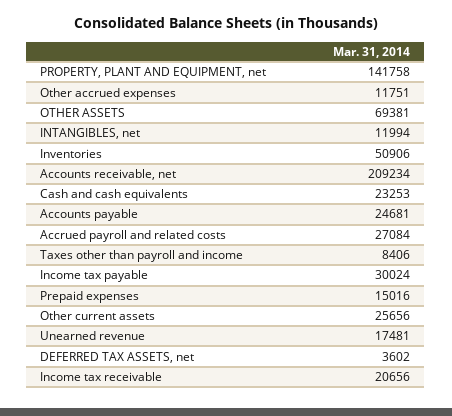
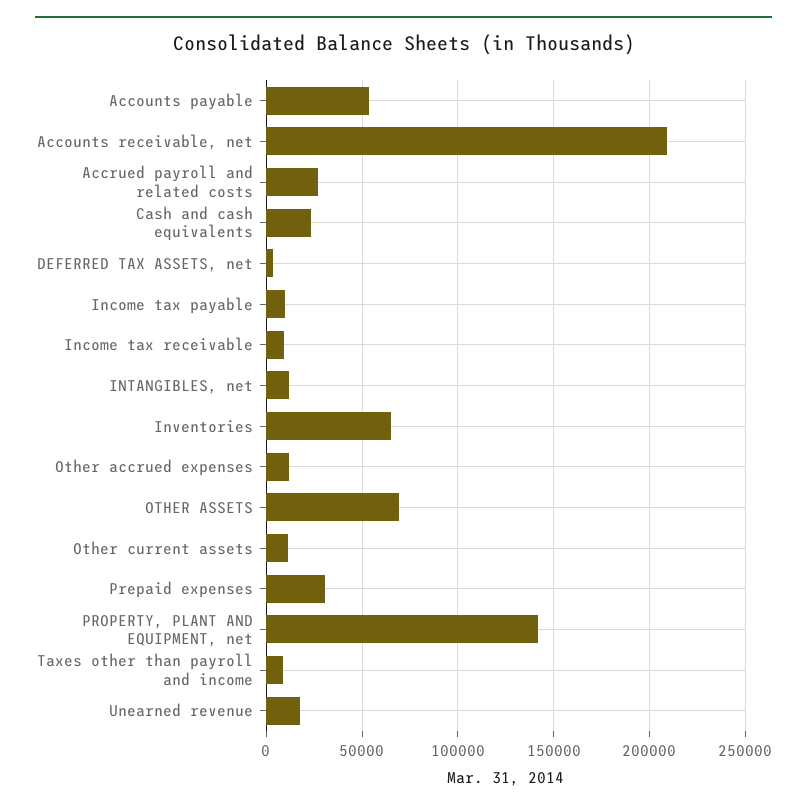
  {
    "PROPERTY, PLANT AND EQUIPMENT, net": 141758,
    "Other accrued expenses": 11751,
    "OTHER ASSETS": 69381,
    "INTANGIBLES, net": 11994,
-   "Inventories": 50906,
+   "Inventories": 65000,
    "Accounts receivable, net": 209234,
    "Cash and cash equivalents": 23253,
-   "Accounts payable": 24681,
+   "Accounts payable": 55000,
    "Accrued payroll and related costs": 27084,
    "Taxes other than payroll and income": 8406,
-   "Income tax payable": 30024,
+   "Income tax payable": 10000,
-   "Prepaid expenses": 15016,
+   "Prepaid expenses": 30000,
-   "Other current assets": 25656,
+   "Other current assets": 10000,
    "Unearned revenue": 17481,
    "DEFERRED TAX ASSETS, net": 3602,
-   "Income tax receivable": 20656
+   "Income tax receivable": 10000
  }

